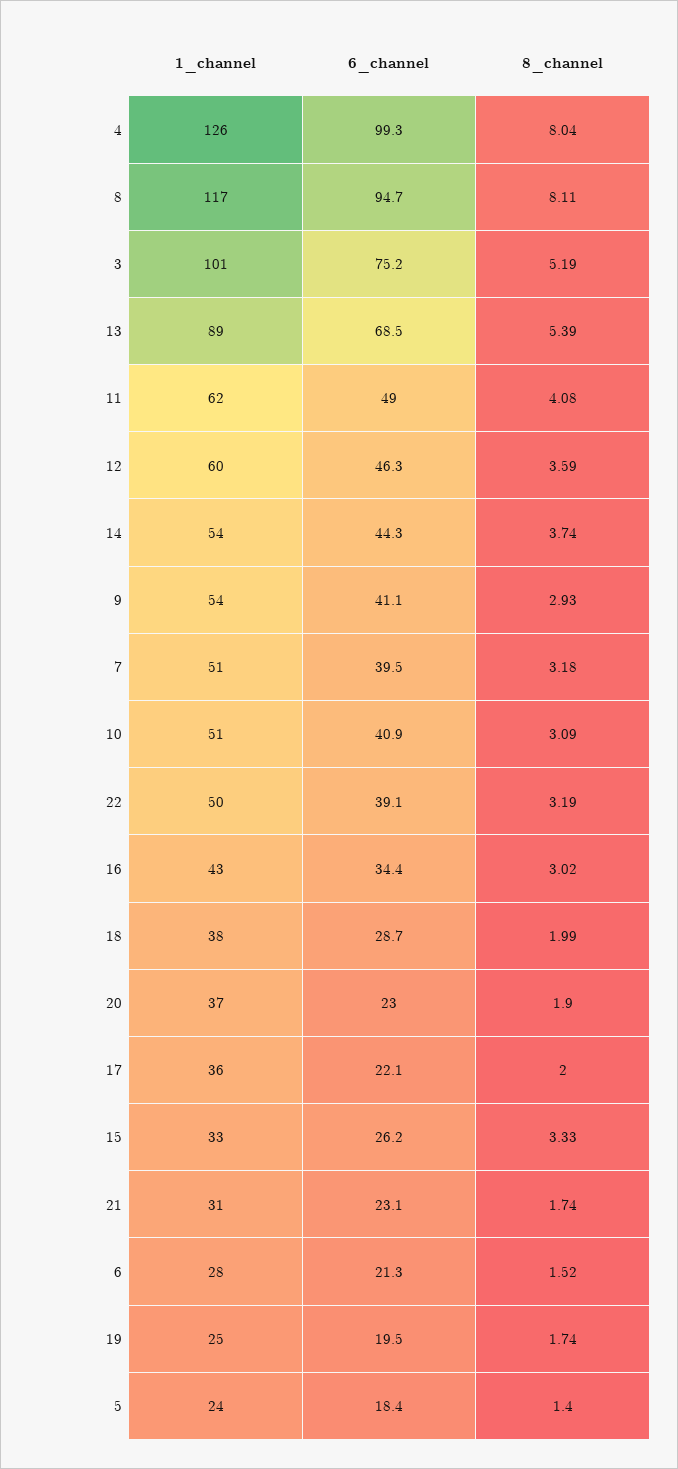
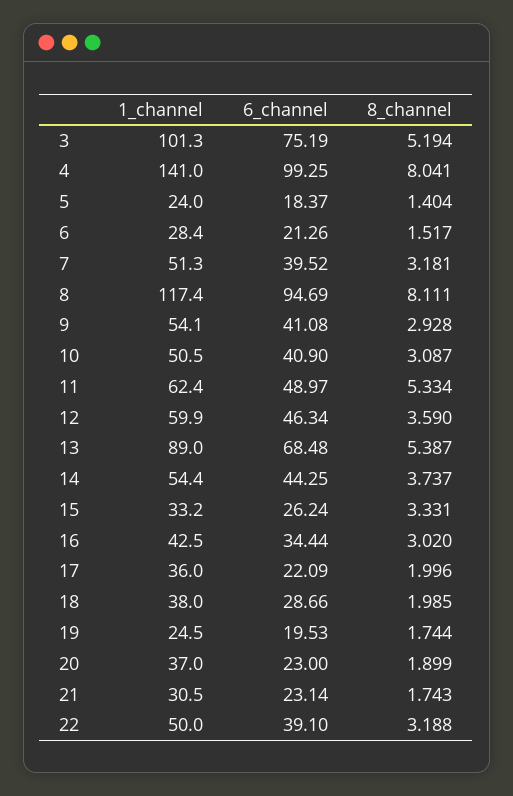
  {
    "1_channel": {
-     "4": 126,
+     "4": 141,
      "8": 117.4,
      "3": 101.3,
      "13": 89,
      "11": 62.4,
      "12": 59.9,
      "14": 54.4,
      "9": 54.1,
      "7": 51.3,
      "10": 50.5,
      "22": 50,
      "16": 42.5,
      "18": 38,
      "20": 37,
      "17": 36,
      "15": 33.2,
      "21": 30.5,
      "6": 28.4,
      "19": 24.5,
      "5": 24
    },
    "6_channel": {
      "4": 99.25,
      "8": 94.69,
      "3": 75.19,
      "13": 68.48,
      "11": 48.97,
      "12": 46.34,
      "14": 44.25,
      "9": 41.08,
      "7": 39.52,
      "10": 40.9,
      "22": 39.1,
      "16": 34.44,
      "18": 28.66,
      "20": 23,
      "17": 22.09,
      "15": 26.24,
      "21": 23.14,
      "6": 21.26,
      "19": 19.53,
      "5": 18.37
    },
    "8_channel": {
      "4": 8.041,
      "8": 8.111,
      "3": 5.194,
      "13": 5.387,
-     "11": 4.08,
+     "11": 5.334,
      "12": 3.59,
      "14": 3.737,
      "9": 2.928,
      "7": 3.181,
      "10": 3.087,
      "22": 3.188,
      "16": 3.02,
      "18": 1.985,
      "20": 1.899,
      "17": 1.996,
      "15": 3.331,
      "21": 1.743,
      "6": 1.517,
      "19": 1.744,
      "5": 1.404
    }
  }

